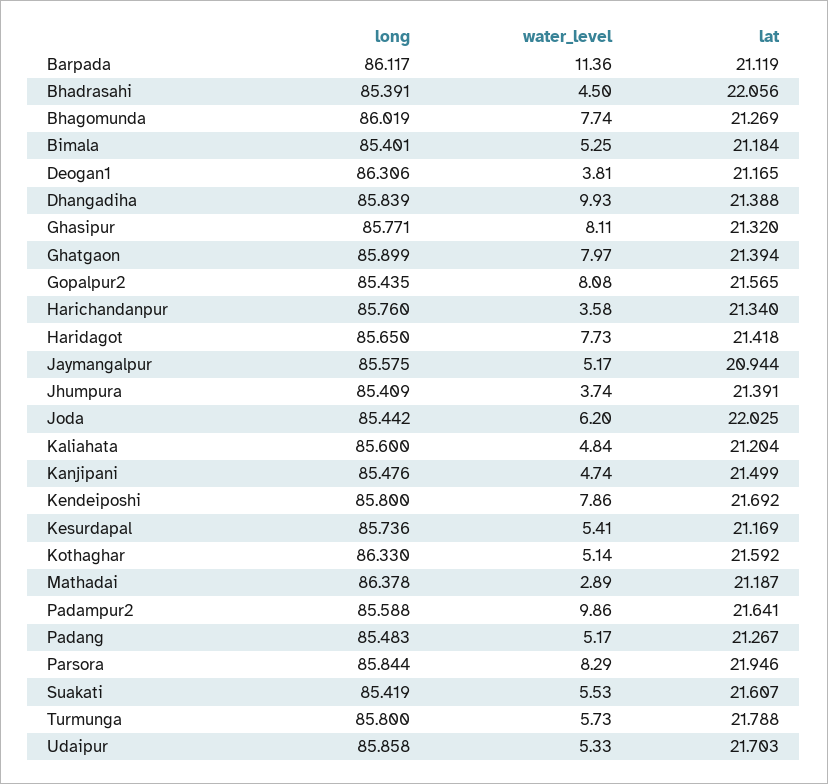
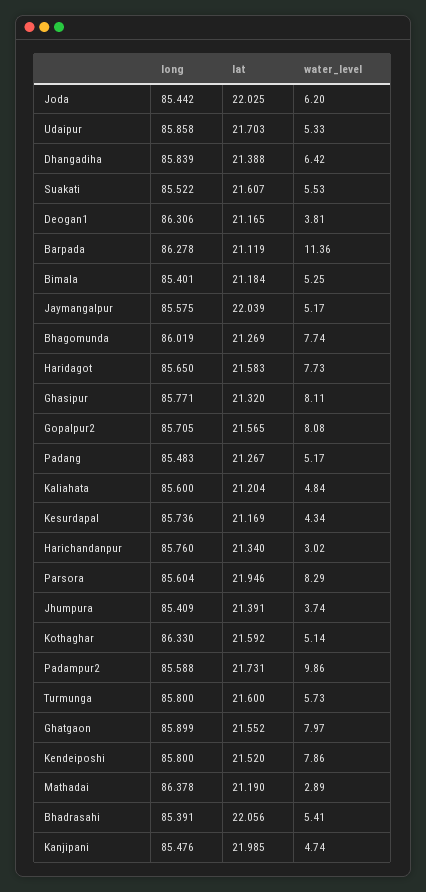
  {
    "long": {
-     "Barpada": 86.117,
+     "Barpada": 86.278,
      "Bhadrasahi": 85.391,
      "Bhagomunda": 86.019,
      "Bimala": 85.401,
      "Deogan1": 86.306,
      "Dhangadiha": 85.839,
      "Ghasipur": 85.771,
      "Ghatgaon": 85.899,
-     "Gopalpur2": 85.435,
+     "Gopalpur2": 85.705,
      "Harichandanpur": 85.76,
      "Haridagot": 85.65,
      "Jaymangalpur": 85.575,
      "Jhumpura": 85.409,
      "Joda": 85.442,
      "Kaliahata": 85.6,
      "Kanjipani": 85.476,
      "Kendeiposhi": 85.8,
      "Kesurdapal": 85.736,
      "Kothaghar": 86.33,
      "Mathadai": 86.378,
      "Padampur2": 85.588,
      "Padang": 85.483,
-     "Parsora": 85.844,
+     "Parsora": 85.604,
-     "Suakati": 85.419,
+     "Suakati": 85.522,
      "Turmunga": 85.8,
      "Udaipur": 85.858
    },
    "water_level": {
      "Barpada": 11.36,
-     "Bhadrasahi": 4.5,
+     "Bhadrasahi": 5.41,
      "Bhagomunda": 7.74,
      "Bimala": 5.25,
      "Deogan1": 3.81,
-     "Dhangadiha": 9.93,
+     "Dhangadiha": 6.42,
      "Ghasipur": 8.11,
      "Ghatgaon": 7.97,
      "Gopalpur2": 8.08,
-     "Harichandanpur": 3.58,
+     "Harichandanpur": 3.02,
      "Haridagot": 7.73,
      "Jaymangalpur": 5.17,
      "Jhumpura": 3.74,
      "Joda": 6.2,
      "Kaliahata": 4.84,
      "Kanjipani": 4.74,
      "Kendeiposhi": 7.86,
-     "Kesurdapal": 5.41,
+     "Kesurdapal": 4.34,
      "Kothaghar": 5.14,
      "Mathadai": 2.89,
      "Padampur2": 9.86,
      "Padang": 5.17,
      "Parsora": 8.29,
      "Suakati": 5.53,
      "Turmunga": 5.73,
      "Udaipur": 5.33
    },
    "lat": {
      "Barpada": 21.119,
      "Bhadrasahi": 22.056,
      "Bhagomunda": 21.269,
      "Bimala": 21.184,
      "Deogan1": 21.165,
      "Dhangadiha": 21.388,
      "Ghasipur": 21.32,
-     "Ghatgaon": 21.394,
+     "Ghatgaon": 21.552,
      "Gopalpur2": 21.565,
      "Harichandanpur": 21.34,
-     "Haridagot": 21.418,
+     "Haridagot": 21.583,
-     "Jaymangalpur": 20.944,
+     "Jaymangalpur": 22.039,
      "Jhumpura": 21.391,
      "Joda": 22.025,
      "Kaliahata": 21.204,
-     "Kanjipani": 21.499,
+     "Kanjipani": 21.985,
-     "Kendeiposhi": 21.692,
+     "Kendeiposhi": 21.52,
      "Kesurdapal": 21.169,
      "Kothaghar": 21.592,
-     "Mathadai": 21.187,
+     "Mathadai": 21.19,
-     "Padampur2": 21.641,
+     "Padampur2": 21.731,
      "Padang": 21.267,
      "Parsora": 21.946,
      "Suakati": 21.607,
-     "Turmunga": 21.788,
+     "Turmunga": 21.6,
      "Udaipur": 21.703
    }
  }

